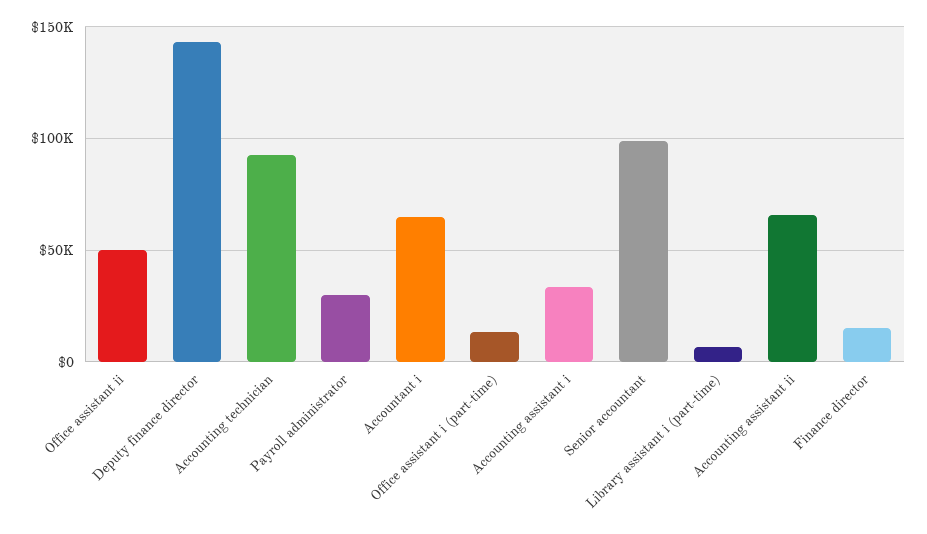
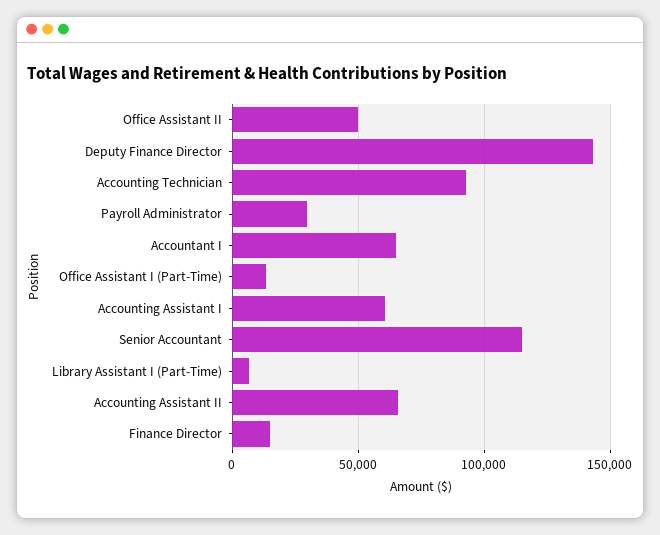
  {
    "Office assistant ii": 50000,
    "Deputy finance director": 145000,
    "Accounting technician": 95000,
    "Payroll administrator": 30000,
    "Accountant i": 65000,
    "Office assistant i (part-time)": 15000,
-   "Accounting assistant i": 35000,
+   "Accounting assistant i": 60000,
-   "Senior accountant": 100000,
+   "Senior accountant": 115000,
    "Library assistant i (part-time)": 5000,
    "Accounting assistant ii": 65000,
    "Finance director": 15000
  }

